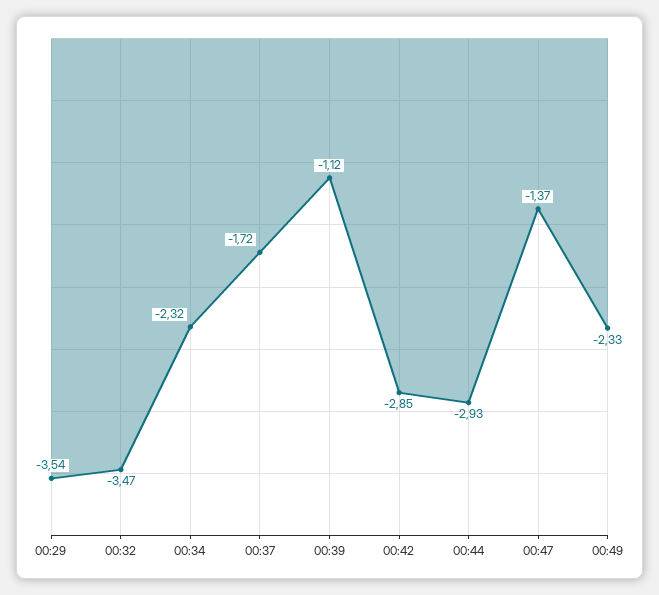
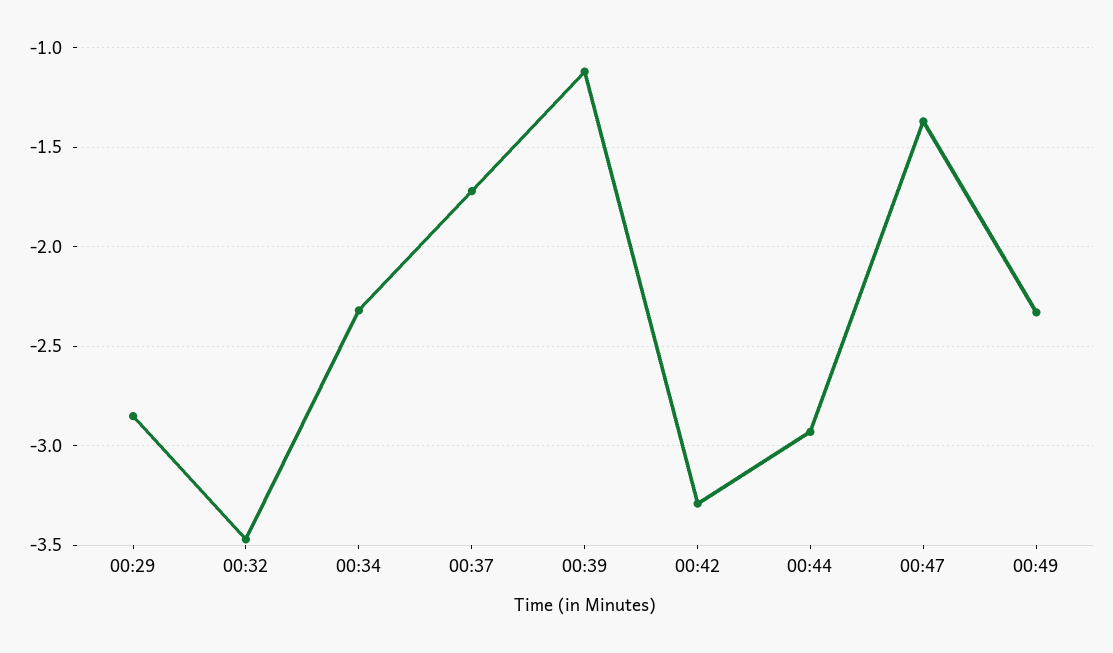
  {
-   "00:29": -3.54,
+   "00:29": -2.85,
    "00:32": -3.47,
    "00:34": -2.32,
    "00:37": -1.72,
    "00:39": -1.12,
-   "00:42": -2.85,
+   "00:42": -3.3,
    "00:44": -2.93,
    "00:47": -1.37,
    "00:49": -2.33
  }

